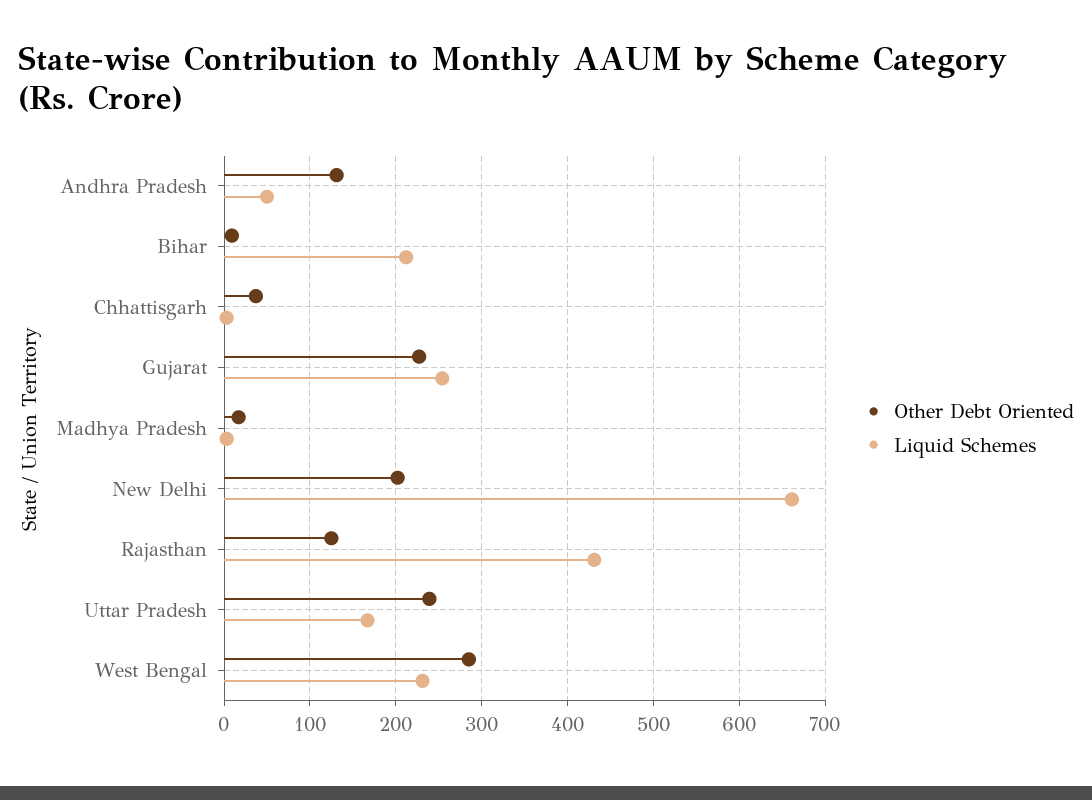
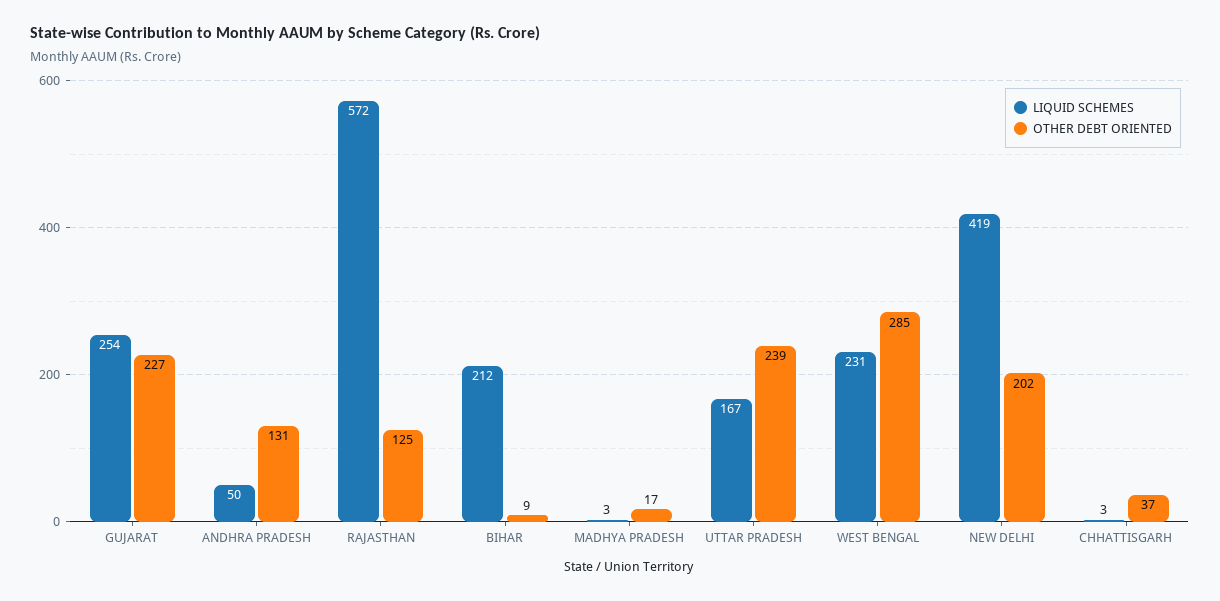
  {
    "Other Debt Oriented": {
      "Andhra Pradesh": 131,
      "Bihar": 9,
      "Chhattisgarh": 37,
      "Gujarat": 227,
      "Madhya Pradesh": 17,
      "New Delhi": 202,
      "Rajasthan": 125,
      "Uttar Pradesh": 239,
      "West Bengal": 285
    },
    "Liquid Schemes": {
      "Andhra Pradesh": 50,
      "Bihar": 212,
      "Chhattisgarh": 3,
      "Gujarat": 254,
      "Madhya Pradesh": 3,
-     "New Delhi": 660,
+     "New Delhi": 419,
-     "Rajasthan": 430,
+     "Rajasthan": 572,
      "Uttar Pradesh": 167,
      "West Bengal": 231
    }
  }

